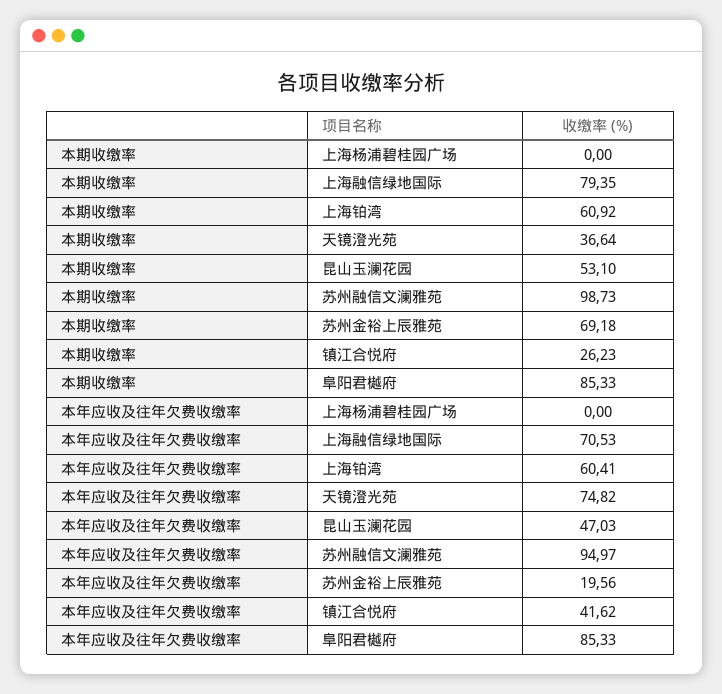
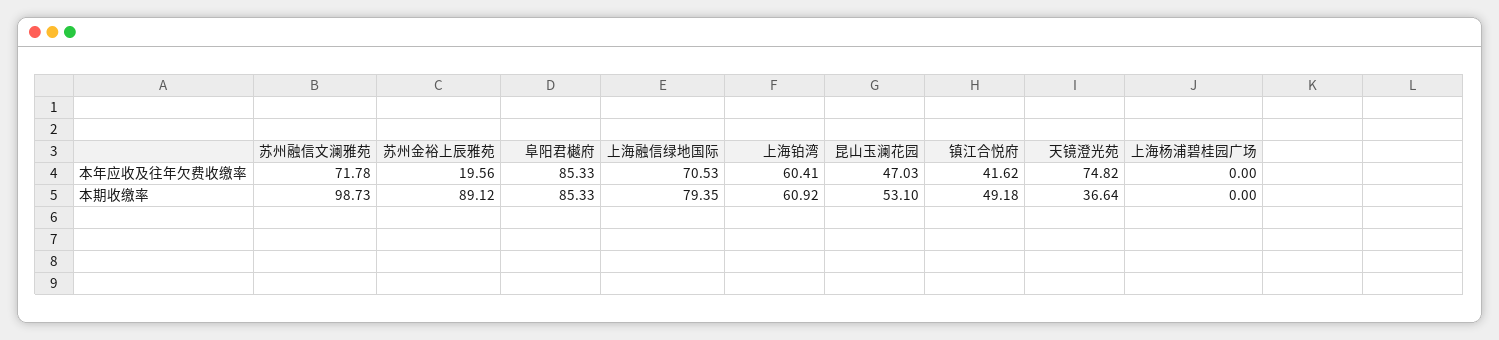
  {
    "本期收缴率": {
      "上海杨浦碧桂园广场": 0,
      "上海融信绿地国际": 79.35,
      "上海铂湾": 60.92,
      "天镜澄光苑": 36.64,
      "昆山玉澜花园": 53.1,
      "苏州融信文澜雅苑": 98.73,
-     "苏州金裕上辰雅苑": 69.18,
+     "苏州金裕上辰雅苑": 89.12,
-     "镇江合悦府": 26.23,
+     "镇江合悦府": 49.18,
      "阜阳君樾府": 85.33
    },
    "本年应收及往年欠费收缴率": {
      "上海杨浦碧桂园广场": 0,
      "上海融信绿地国际": 70.53,
      "上海铂湾": 60.41,
      "天镜澄光苑": 74.82,
      "昆山玉澜花园": 47.03,
-     "苏州融信文澜雅苑": 94.97,
+     "苏州融信文澜雅苑": 71.78,
      "苏州金裕上辰雅苑": 19.56,
      "镇江合悦府": 41.62,
      "阜阳君樾府": 85.33
    }
  }

